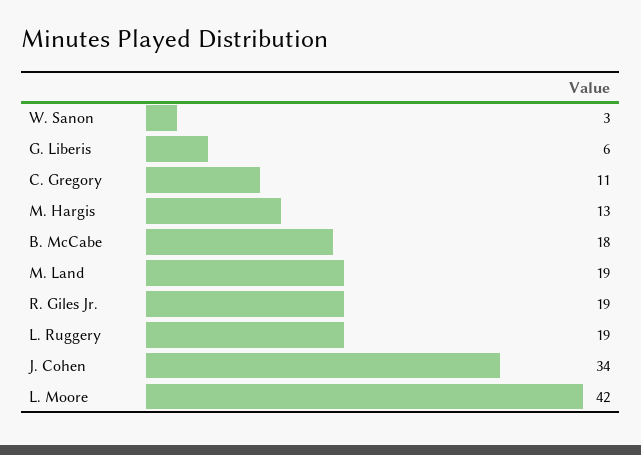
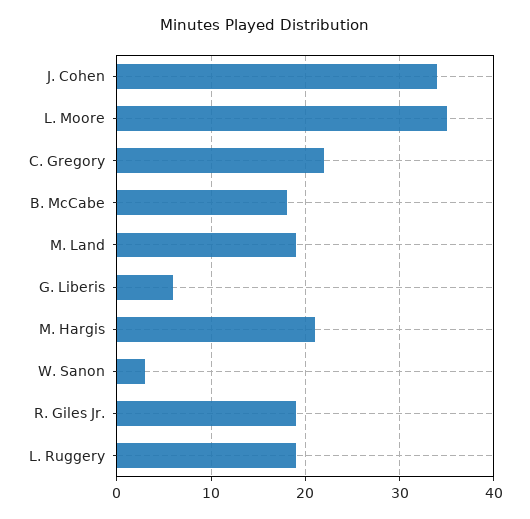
  {
    "W. Sanon": 3,
    "G. Liberis": 6,
-   "C. Gregory": 11,
+   "C. Gregory": 22,
-   "M. Hargis": 13,
+   "M. Hargis": 21,
    "B. McCabe": 18,
    "M. Land": 19,
    "R. Giles Jr.": 19,
    "L. Ruggery": 19,
    "J. Cohen": 34,
-   "L. Moore": 42
+   "L. Moore": 35
  }

